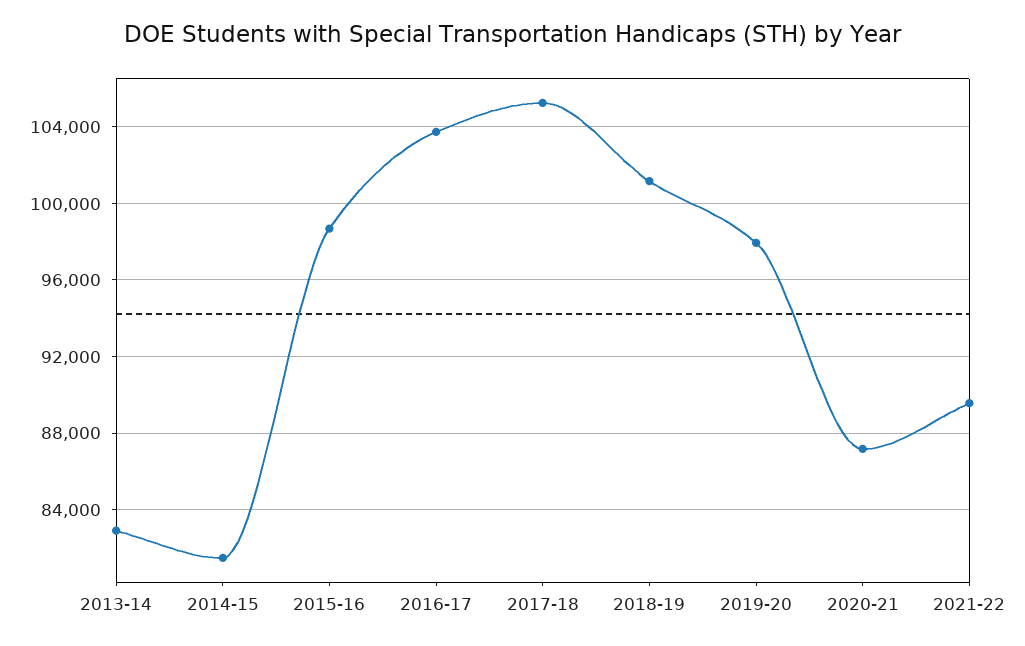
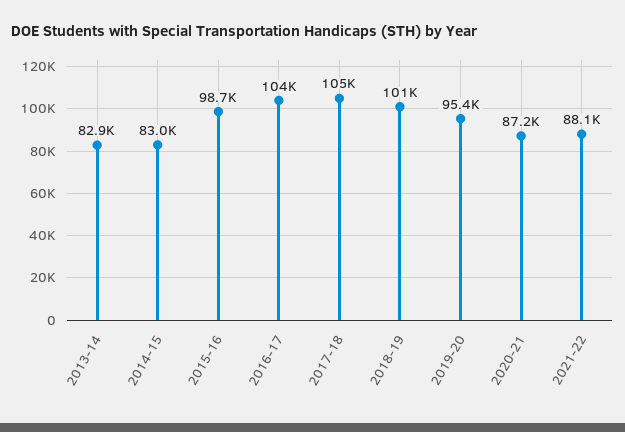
  {
    "2013-14": 82900,
-   "2014-15": 81500,
+   "2014-15": 83000,
    "2015-16": 98700,
    "2016-17": 104000,
    "2017-18": 105000,
    "2018-19": 101000,
-   "2019-20": 98000,
+   "2019-20": 95400,
    "2020-21": 87200,
-   "2021-22": 89500
+   "2021-22": 88100
  }

